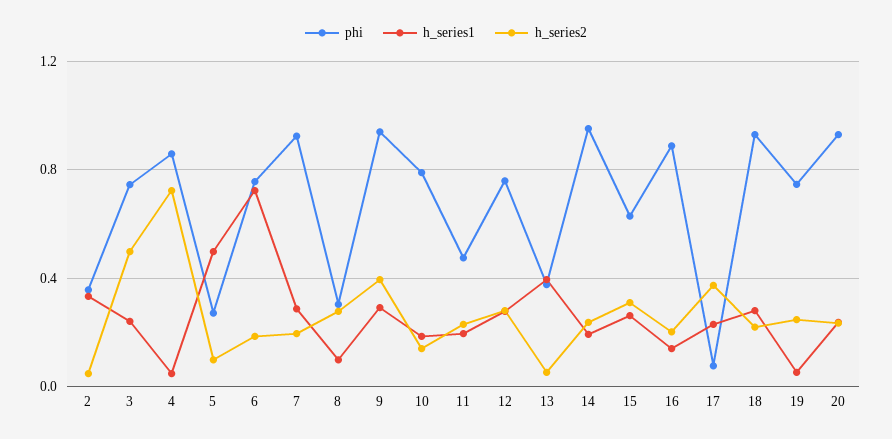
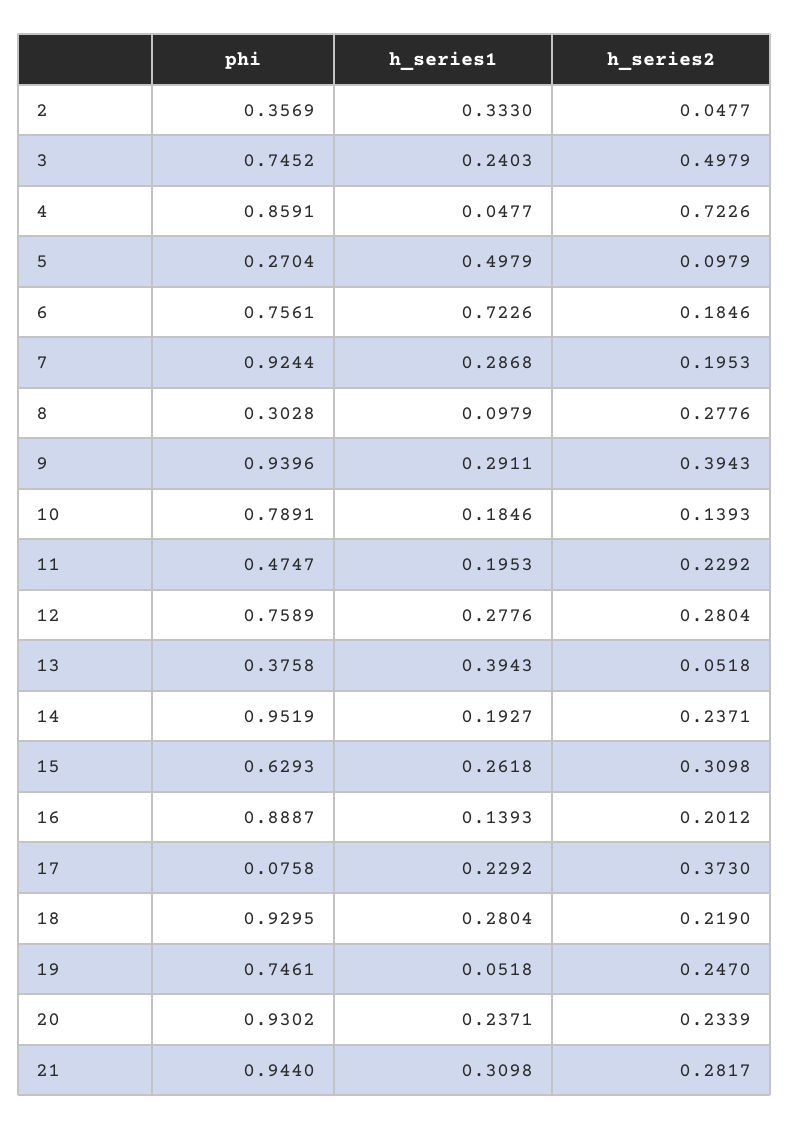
  {
    "phi": {
      "2": 0.3569,
      "3": 0.7452,
      "4": 0.8591,
      "5": 0.2704,
      "6": 0.7561,
      "7": 0.9244,
      "8": 0.3028,
      "9": 0.9396,
      "10": 0.7891,
      "11": 0.4747,
      "12": 0.7589,
      "13": 0.3758,
      "14": 0.9519,
      "15": 0.6293,
      "16": 0.8887,
      "17": 0.0758,
      "18": 0.9295,
      "19": 0.7461,
-     "20": 0.9302
+     "20": 0.9302,
+     "21": 0.944
    },
    "h_series1": {
      "2": 0.333,
      "3": 0.2403,
      "4": 0.0477,
      "5": 0.4979,
      "6": 0.7226,
      "7": 0.2868,
      "8": 0.0979,
      "9": 0.2911,
      "10": 0.1846,
      "11": 0.1953,
      "12": 0.2776,
      "13": 0.3943,
      "14": 0.1927,
      "15": 0.2618,
      "16": 0.1393,
      "17": 0.2292,
      "18": 0.2804,
      "19": 0.0518,
-     "20": 0.2371
+     "20": 0.2371,
+     "21": 0.3098
    },
    "h_series2": {
      "2": 0.0477,
      "3": 0.4979,
      "4": 0.7226,
      "5": 0.0979,
      "6": 0.1846,
      "7": 0.1953,
      "8": 0.2776,
      "9": 0.3943,
      "10": 0.1393,
      "11": 0.2292,
      "12": 0.2804,
      "13": 0.0518,
      "14": 0.2371,
      "15": 0.3098,
      "16": 0.2012,
      "17": 0.373,
      "18": 0.219,
      "19": 0.247,
-     "20": 0.2339
+     "20": 0.2339,
+     "21": 0.2817
    }
  }

